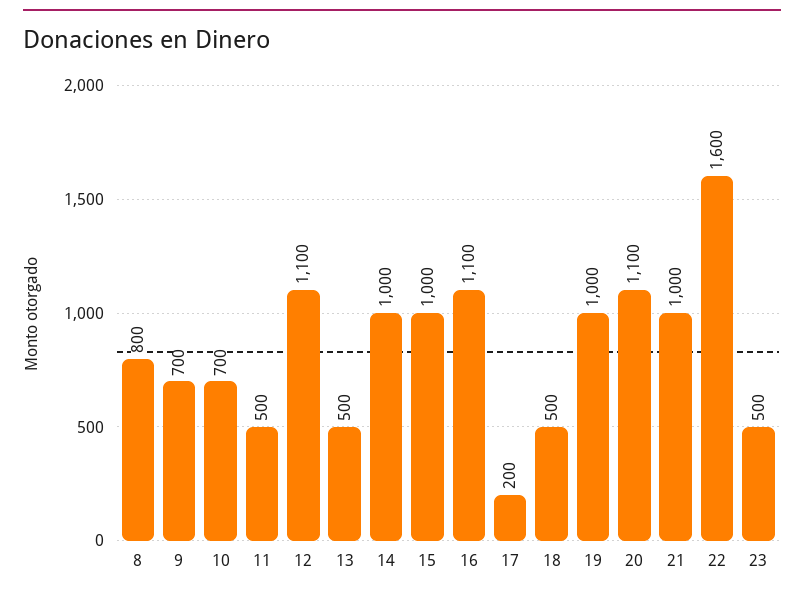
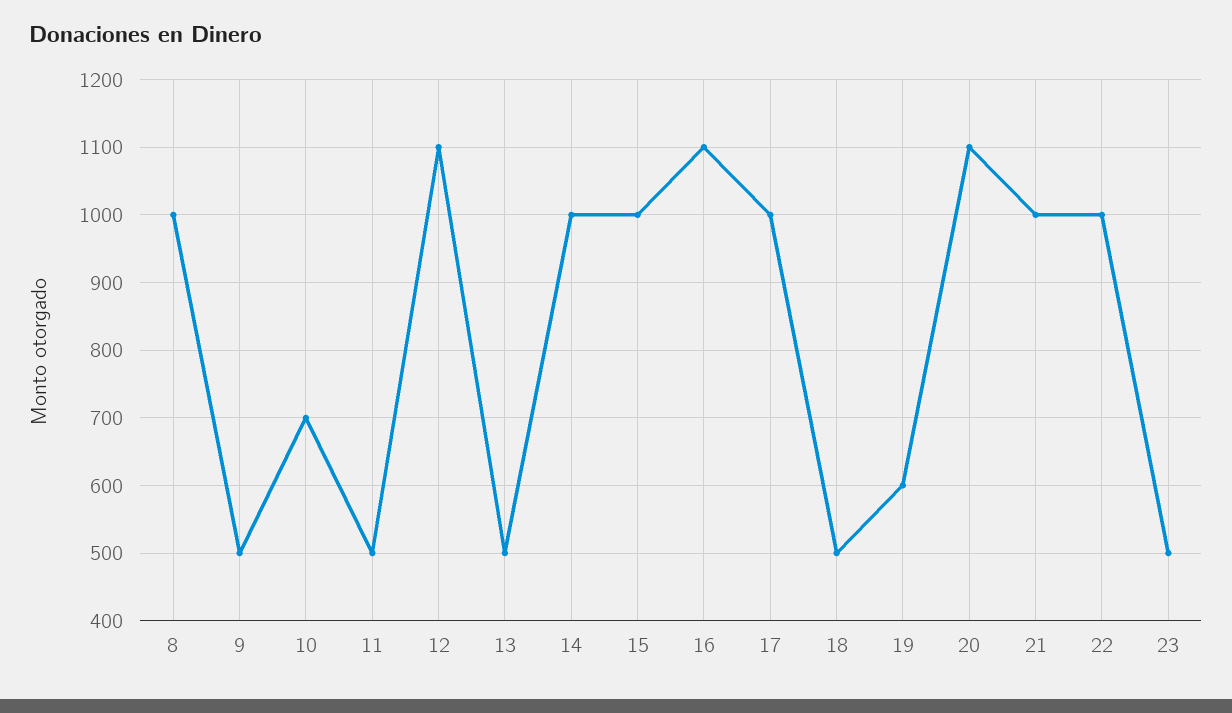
  {
-   "8": 800,
+   "8": 1000,
-   "9": 700,
+   "9": 500,
    "10": 700,
    "11": 500,
    "12": 1100,
    "13": 500,
    "14": 1000,
    "15": 1000,
    "16": 1100,
-   "17": 200,
+   "17": 1000,
    "18": 500,
-   "19": 1000,
+   "19": 600,
    "20": 1100,
    "21": 1000,
-   "22": 1600,
+   "22": 1000,
    "23": 500
  }

